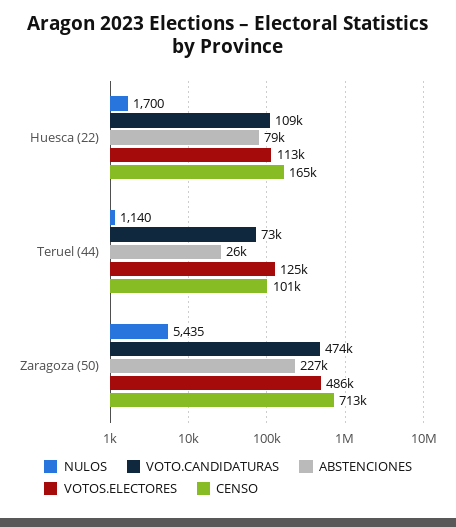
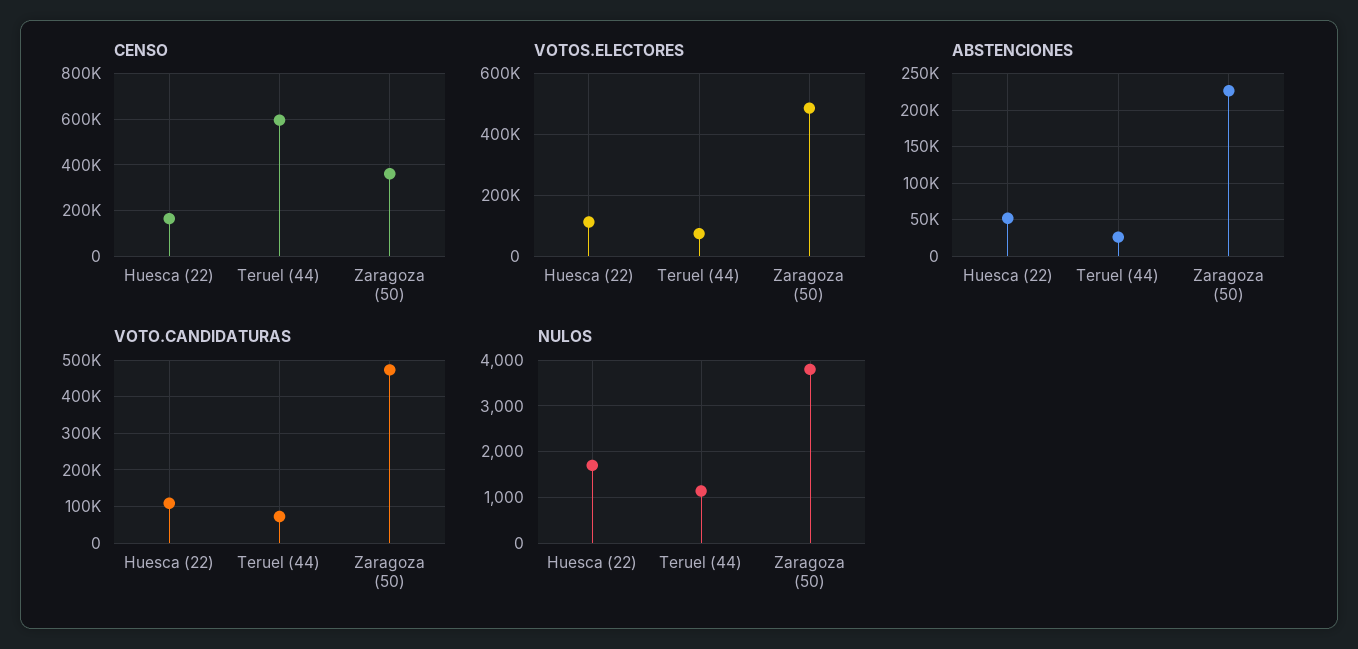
  {
    "NULOS": {
      "Huesca (22)": 1700,
      "Teruel (44)": 1140,
-     "Zaragoza (50)": 5435
+     "Zaragoza (50)": 3800
    },
    "VOTO.CANDIDATURAS": {
      "Huesca (22)": 109000,
      "Teruel (44)": 73000,
      "Zaragoza (50)": 474000
    },
    "ABSTENCIONES": {
-     "Huesca (22)": 79000,
+     "Huesca (22)": 50000,
      "Teruel (44)": 26000,
      "Zaragoza (50)": 227000
    },
    "VOTOS.ELECTORES": {
      "Huesca (22)": 113000,
-     "Teruel (44)": 125000,
+     "Teruel (44)": 80000,
      "Zaragoza (50)": 486000
    },
    "CENSO": {
      "Huesca (22)": 165000,
-     "Teruel (44)": 101000,
+     "Teruel (44)": 600000,
-     "Zaragoza (50)": 713000
+     "Zaragoza (50)": 350000
    }
  }

